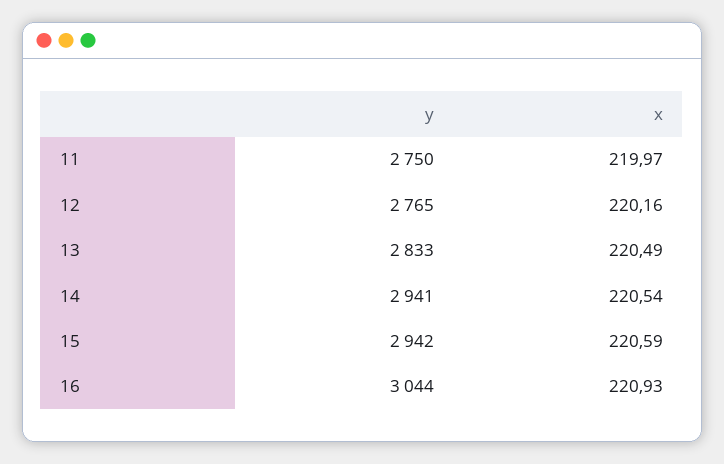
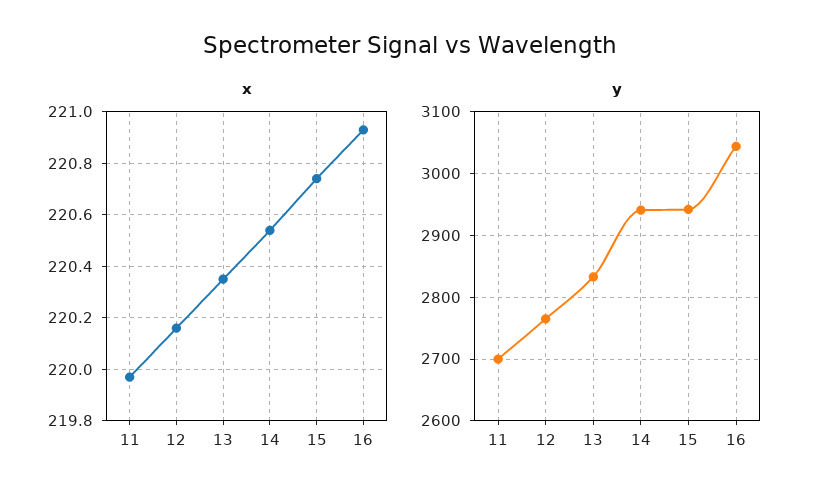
  {
    "y": {
-     "11": 2750,
+     "11": 2700,
      "12": 2765,
      "13": 2833,
      "14": 2941,
      "15": 2942,
      "16": 3044
    },
    "x": {
      "11": 219.97,
      "12": 220.16,
-     "13": 220.49,
+     "13": 220.35,
      "14": 220.54,
-     "15": 220.59,
+     "15": 220.75,
      "16": 220.93
    }
  }

